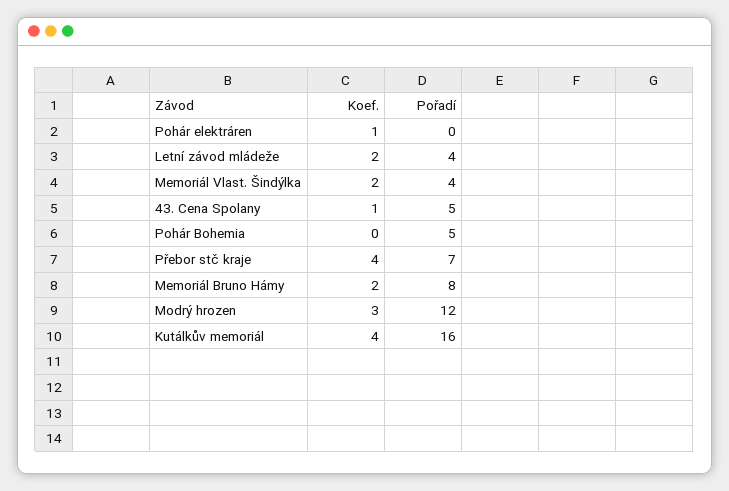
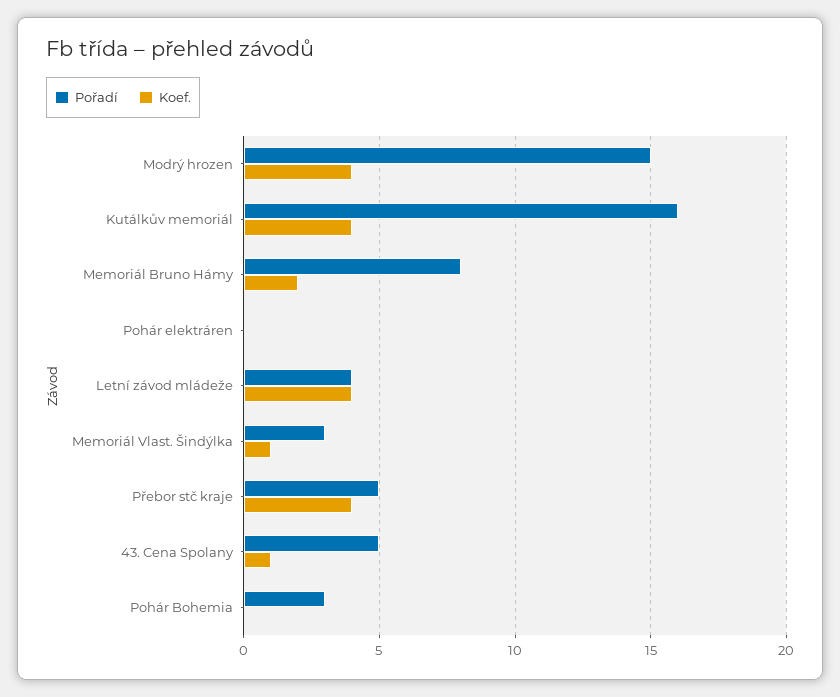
  {
    "Koef.": {
-     "Pohár elektráren": 1,
+     "Pohár elektráren": 0,
-     "Letní závod mládeže": 2,
+     "Letní závod mládeže": 4,
-     "Memoriál Vlast. Šindýlka": 2,
+     "Memoriál Vlast. Šindýlka": 1,
      "43. Cena Spolany": 1,
      "Pohár Bohemia": 0,
      "Přebor stč kraje": 4,
      "Memoriál Bruno Hámy": 2,
-     "Modrý hrozen": 3,
+     "Modrý hrozen": 4,
      "Kutálkův memoriál": 4
    },
    "Pořadí": {
      "Pohár elektráren": 0,
      "Letní závod mládeže": 4,
-     "Memoriál Vlast. Šindýlka": 4,
+     "Memoriál Vlast. Šindýlka": 3,
      "43. Cena Spolany": 5,
-     "Pohár Bohemia": 5,
+     "Pohár Bohemia": 3,
-     "Přebor stč kraje": 7,
+     "Přebor stč kraje": 5,
      "Memoriál Bruno Hámy": 8,
-     "Modrý hrozen": 12,
+     "Modrý hrozen": 15,
      "Kutálkův memoriál": 16
    }
  }

